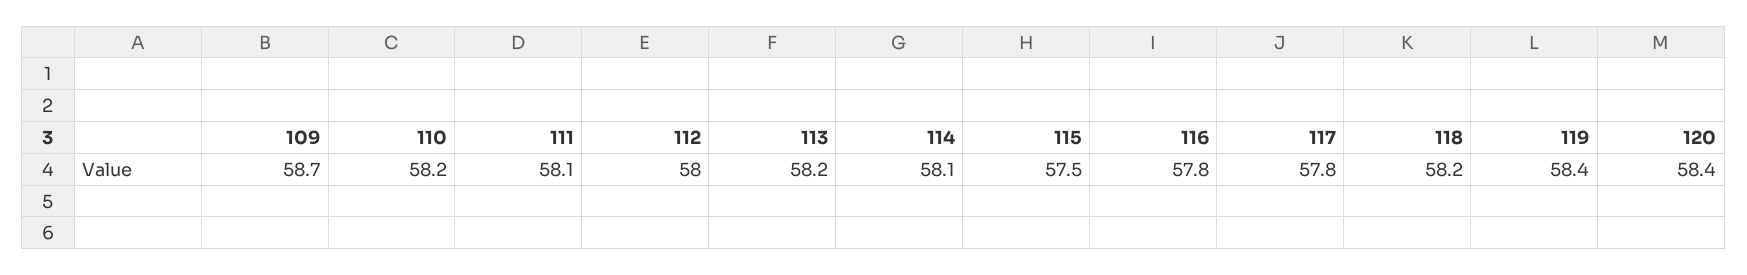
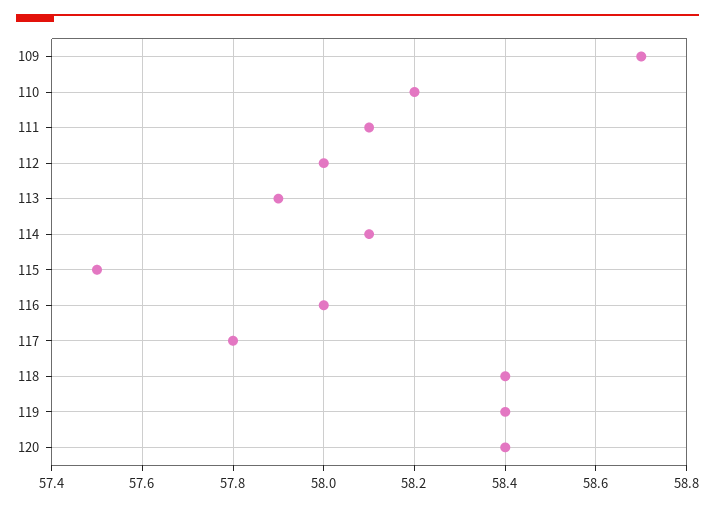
  {
    "109": 58.7,
    "110": 58.2,
    "111": 58.1,
    "112": 58,
-   "113": 58.2,
+   "113": 57.9,
    "114": 58.1,
    "115": 57.5,
-   "116": 57.8,
+   "116": 58,
    "117": 57.8,
-   "118": 58.2,
+   "118": 58.4,
    "119": 58.4,
    "120": 58.4
  }

